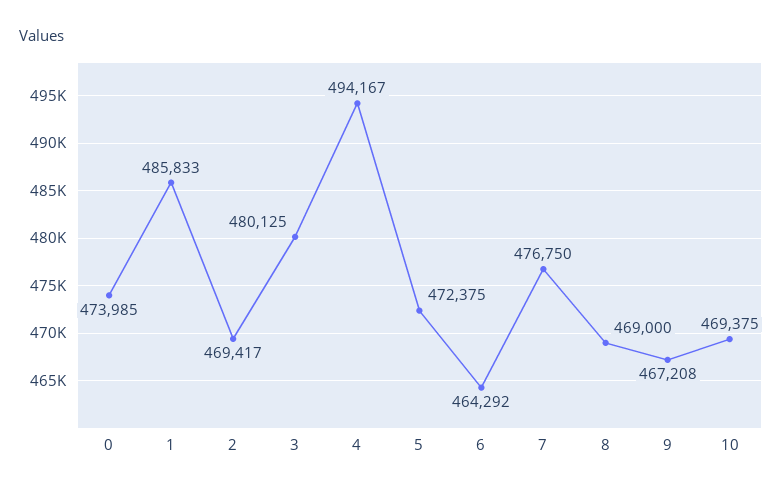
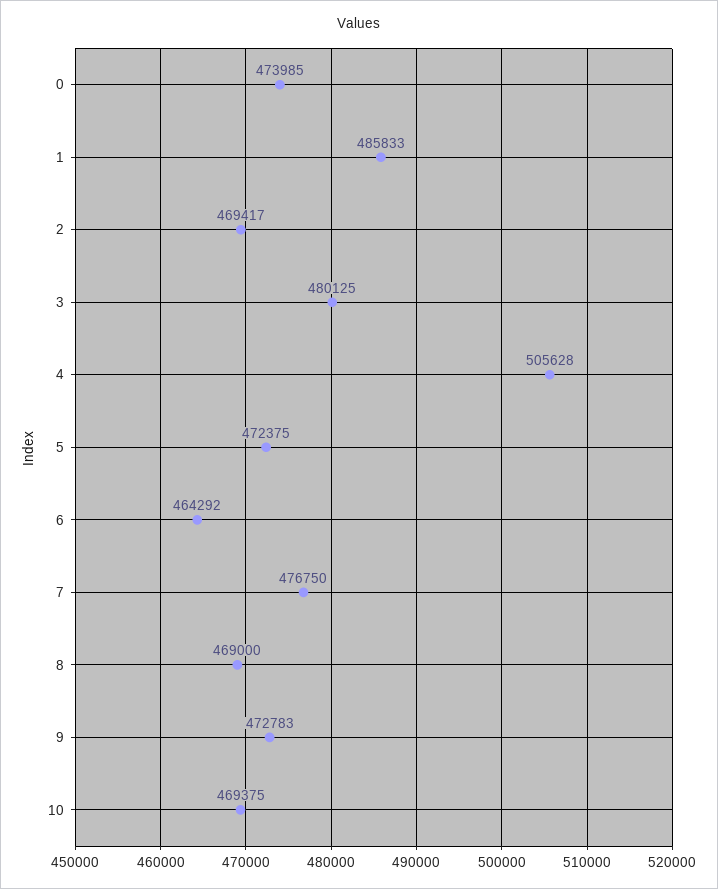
  {
    "0": 473985,
    "1": 485833,
    "2": 469417,
    "3": 480125,
-   "4": 494167,
+   "4": 505628,
    "5": 472375,
    "6": 464292,
    "7": 476750,
    "8": 469000,
-   "9": 467208,
+   "9": 472783,
    "10": 469375
  }

